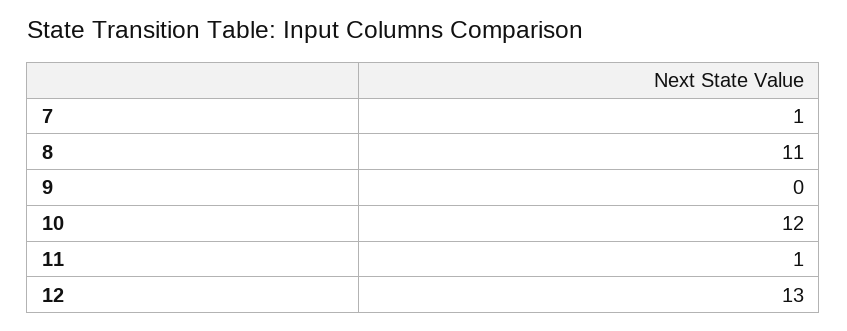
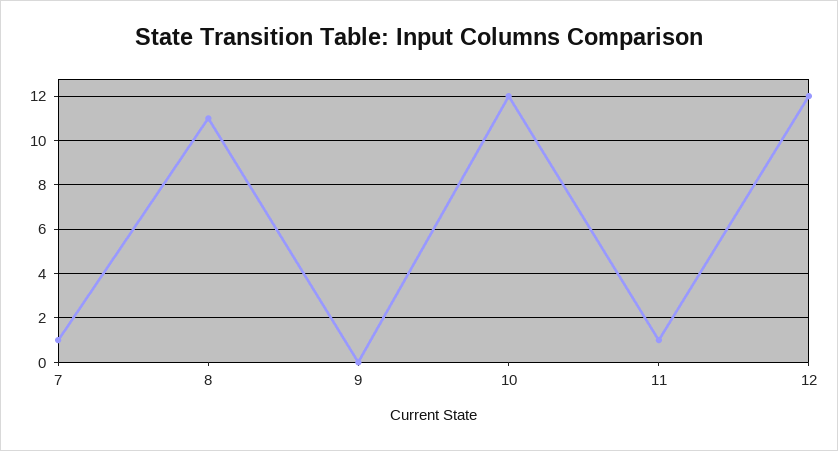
  {
    "7": 1,
    "8": 11,
    "9": 0,
    "10": 12,
    "11": 1,
-   "12": 13
+   "12": 12
  }

